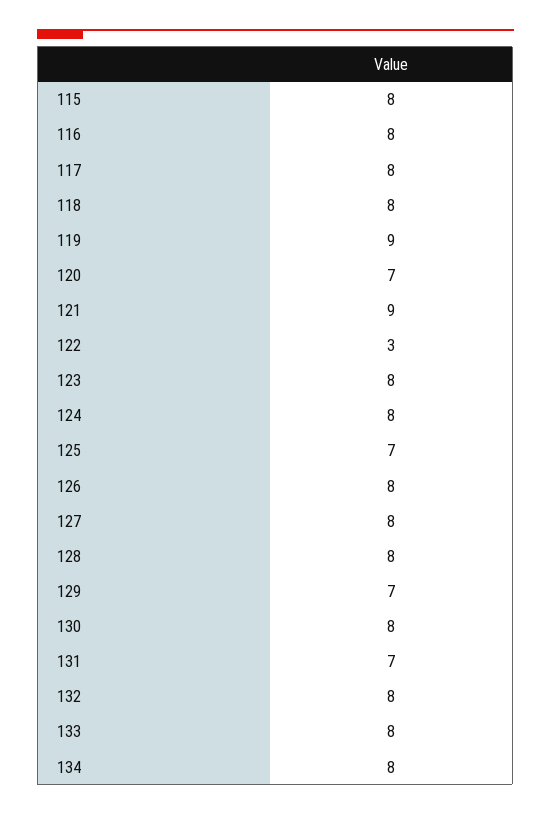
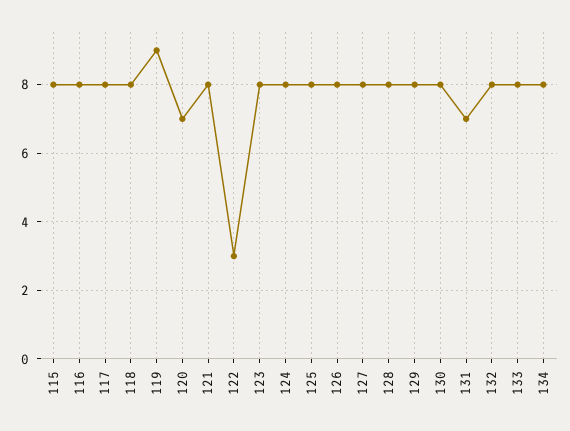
  {
    "115": 8,
    "116": 8,
    "117": 8,
    "118": 8,
    "119": 9,
    "120": 7,
-   "121": 9,
+   "121": 8,
    "122": 3,
    "123": 8,
    "124": 8,
-   "125": 7,
+   "125": 8,
    "126": 8,
    "127": 8,
    "128": 8,
-   "129": 7,
+   "129": 8,
    "130": 8,
    "131": 7,
    "132": 8,
    "133": 8,
    "134": 8
  }

